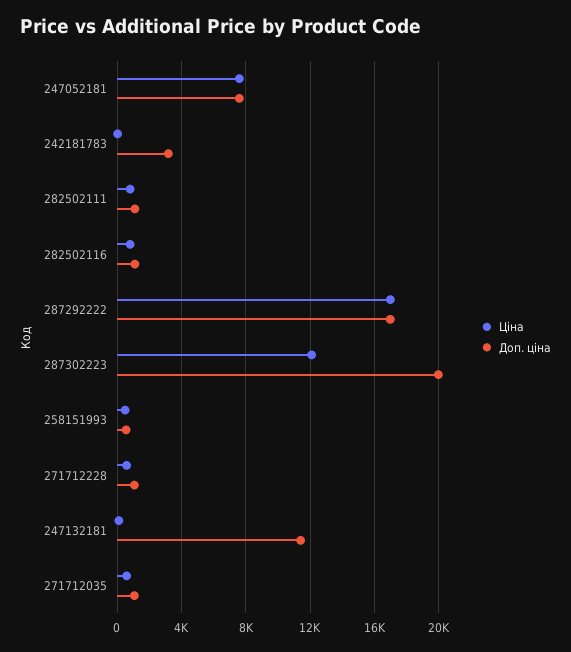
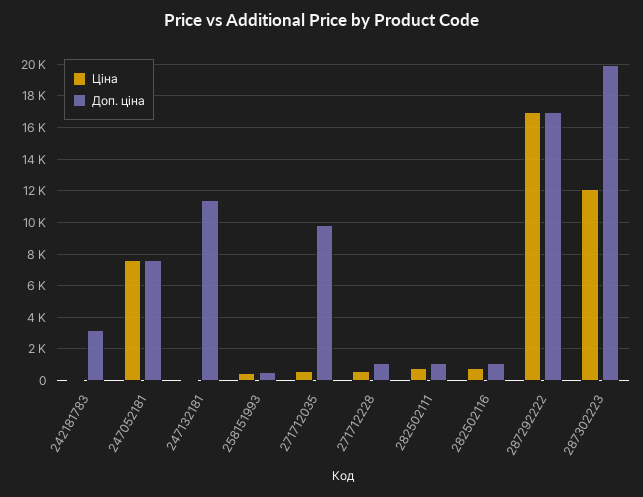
  {
    "Ціна": {
      "247052181": 7500,
      "242181783": 0,
      "282502111": 1000,
      "282502116": 1000,
      "287292222": 17000,
      "287302223": 12000,
      "258151993": 500,
      "271712228": 500,
      "247132181": 0,
      "271712035": 500
    },
    "Доп. ціна": {
      "247052181": 7500,
      "242181783": 3000,
      "282502111": 1000,
      "282502116": 1000,
      "287292222": 17000,
      "287302223": 20000,
      "258151993": 500,
      "271712228": 1000,
      "247132181": 11500,
-     "271712035": 1000
+     "271712035": 10000
    }
  }

